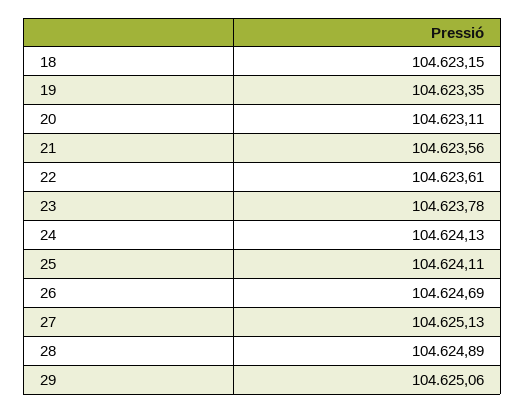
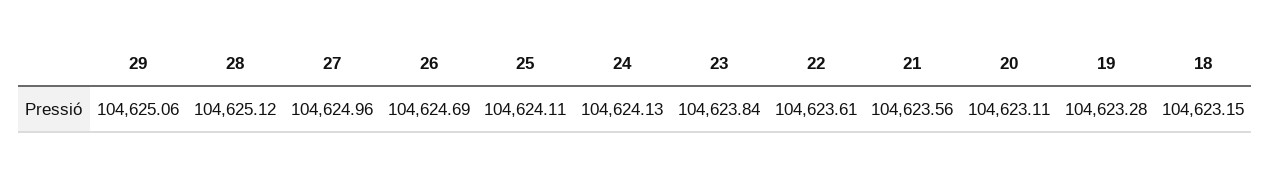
  {
    "18": 104623.15,
-   "19": 104623.35,
+   "19": 104623.28,
    "20": 104623.11,
    "21": 104623.56,
    "22": 104623.61,
-   "23": 104623.78,
+   "23": 104623.84,
    "24": 104624.13,
    "25": 104624.11,
    "26": 104624.69,
-   "27": 104625.13,
+   "27": 104624.96,
-   "28": 104624.89,
+   "28": 104625.12,
    "29": 104625.06
  }

